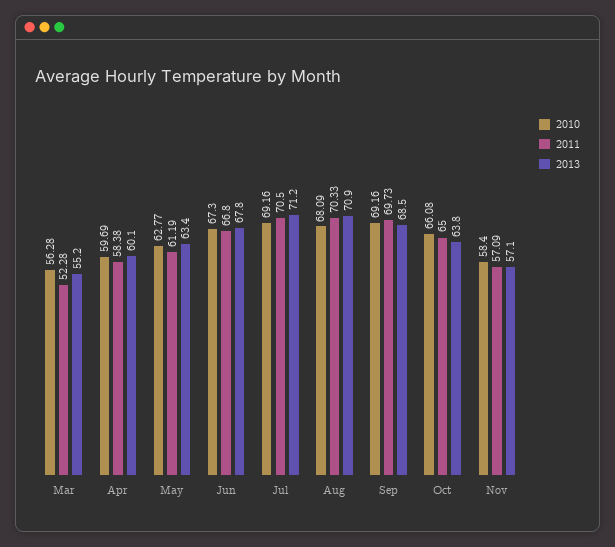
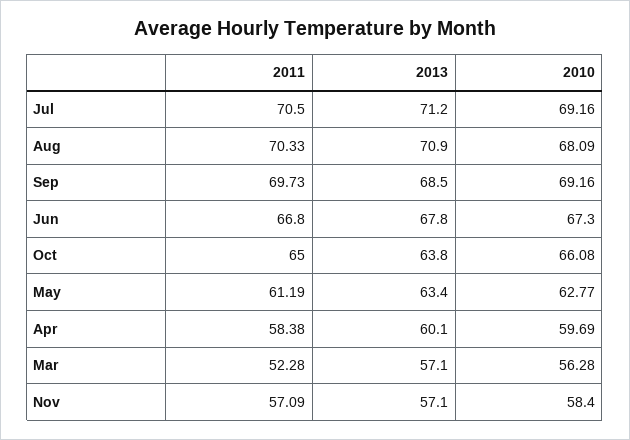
  {
    "2010": {
      "Mar": 56.28,
      "Apr": 59.69,
      "May": 62.77,
      "Jun": 67.3,
      "Jul": 69.16,
      "Aug": 68.09,
      "Sep": 69.16,
      "Oct": 66.08,
      "Nov": 58.4
    },
    "2011": {
      "Mar": 52.28,
      "Apr": 58.38,
      "May": 61.19,
      "Jun": 66.8,
      "Jul": 70.5,
      "Aug": 70.33,
      "Sep": 69.73,
      "Oct": 65,
      "Nov": 57.09
    },
    "2013": {
-     "Mar": 55.2,
+     "Mar": 57.1,
      "Apr": 60.1,
      "May": 63.4,
      "Jun": 67.8,
      "Jul": 71.2,
      "Aug": 70.9,
      "Sep": 68.5,
      "Oct": 63.8,
      "Nov": 57.1
    }
  }

